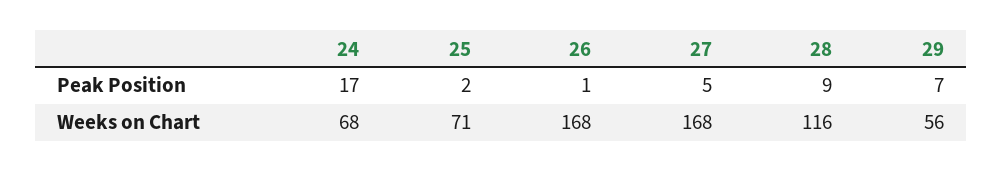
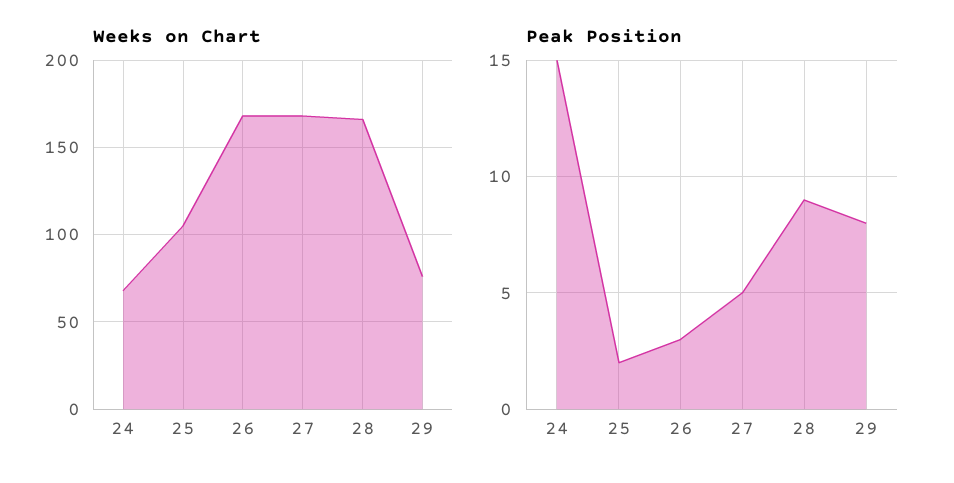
  {
    "Peak Position": {
-     "24": 17,
+     "24": 15,
      "25": 2,
-     "26": 1,
+     "26": 3,
      "27": 5,
      "28": 9,
-     "29": 7
+     "29": 8
    },
    "Weeks on Chart": {
      "24": 68,
-     "25": 71,
+     "25": 105,
      "26": 168,
      "27": 168,
-     "28": 116,
+     "28": 165,
-     "29": 56
+     "29": 75
    }
  }

